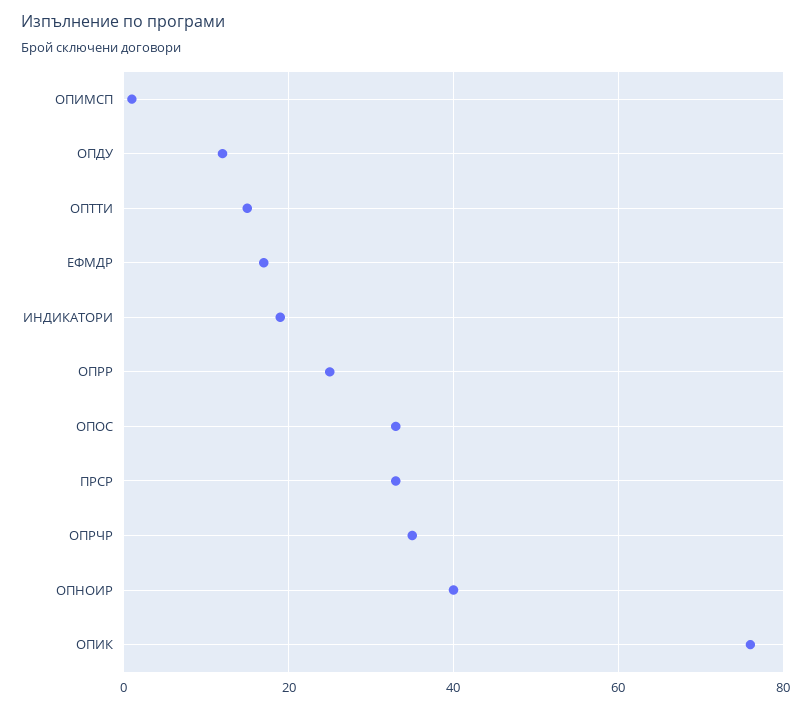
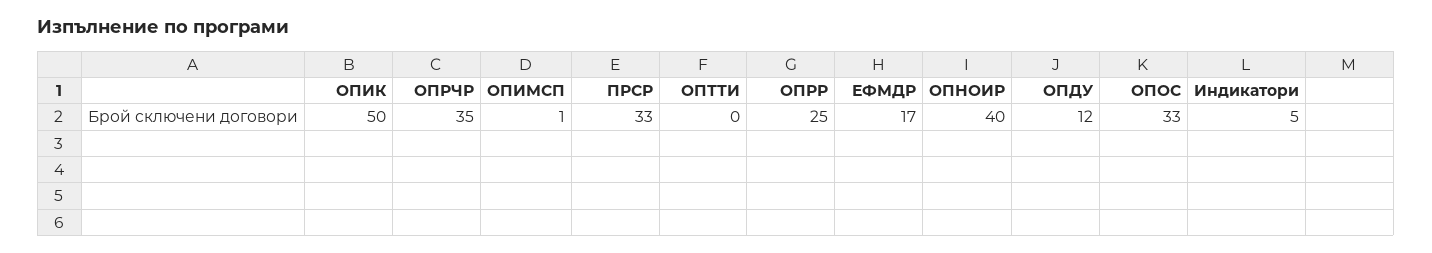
  {
    "ОПИМСП": 1,
    "ОПДУ": 12,
-   "ОПТТИ": 15,
+   "ОПТТИ": 0,
    "ЕФМДР": 17,
-   "ИНДИКАТОРИ": 20,
+   "ИНДИКАТОРИ": 5,
    "ОПРР": 25,
    "ОПОС": 33,
    "ПРСР": 33,
    "ОПРЧР": 35,
    "ОПНОИР": 40,
-   "ОПИК": 75
+   "ОПИК": 50
  }

